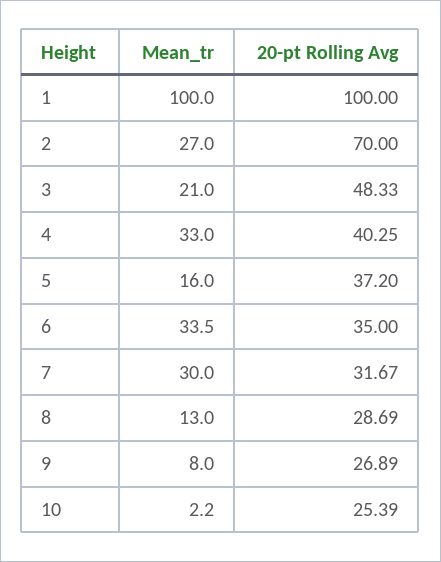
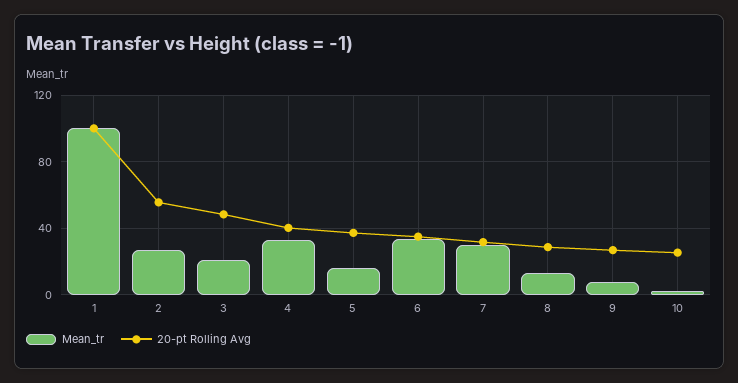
  {
    "Mean_tr": {
      "1": 100,
      "2": 27,
      "3": 21,
      "4": 33,
      "5": 16,
      "6": 33.5,
      "7": 30,
      "8": 13,
      "9": 8,
      "10": 2.2
    },
    "20-pt Rolling Avg": {
      "1": 100,
-     "2": 70,
+     "2": 55,
      "3": 48.33,
      "4": 40.25,
      "5": 37.2,
      "6": 35,
      "7": 31.67,
      "8": 28.69,
      "9": 26.89,
      "10": 25.39
    }
  }

